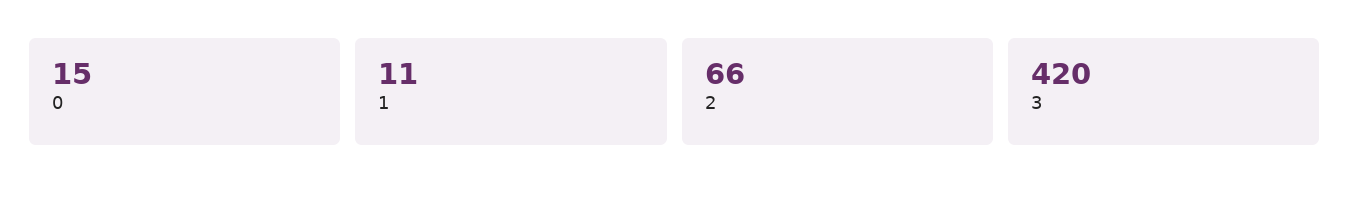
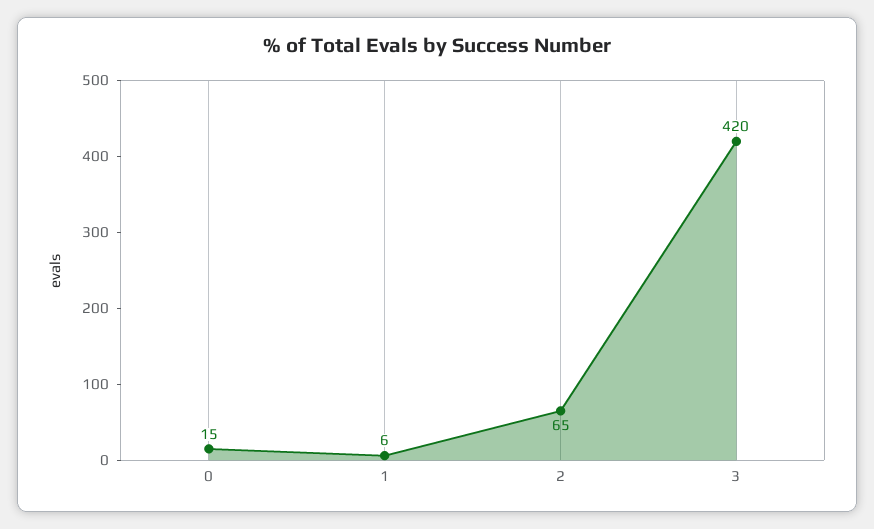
  {
    "0": 15,
-   "1": 11,
+   "1": 6,
-   "2": 66,
+   "2": 65,
    "3": 420
  }

